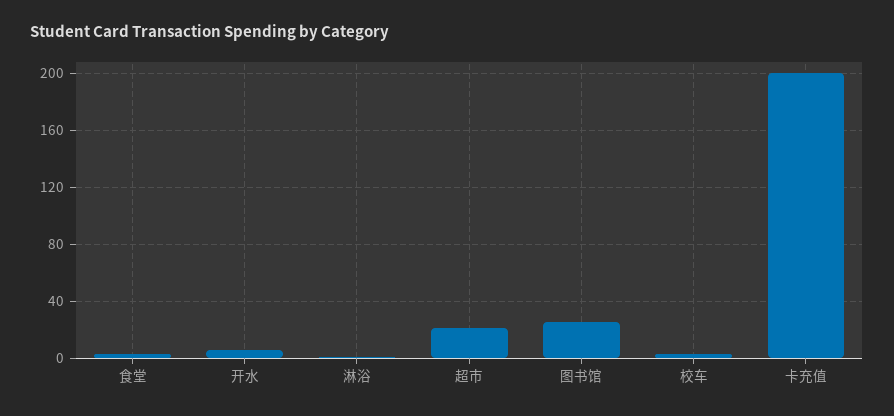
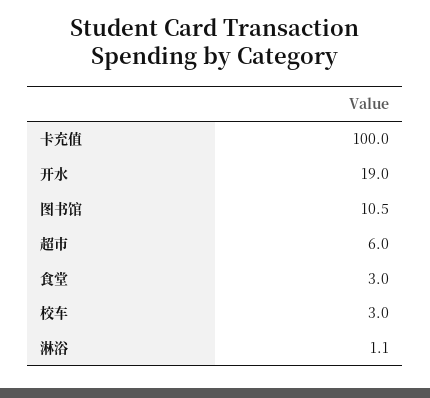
  {
    "食堂": 3,
-   "开水": 5,
+   "开水": 19,
    "淋浴": 1.1,
-   "超市": 20,
+   "超市": 6,
-   "图书馆": 25,
+   "图书馆": 10.5,
    "校车": 3,
-   "卡充值": 200
+   "卡充值": 100
  }

